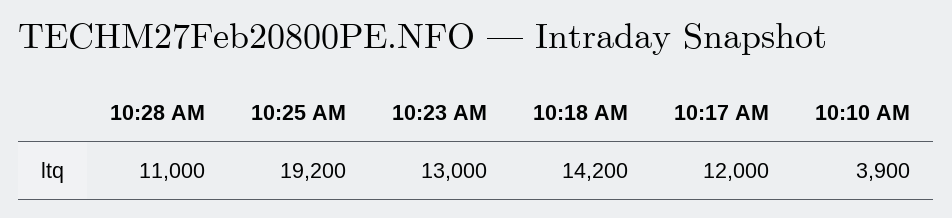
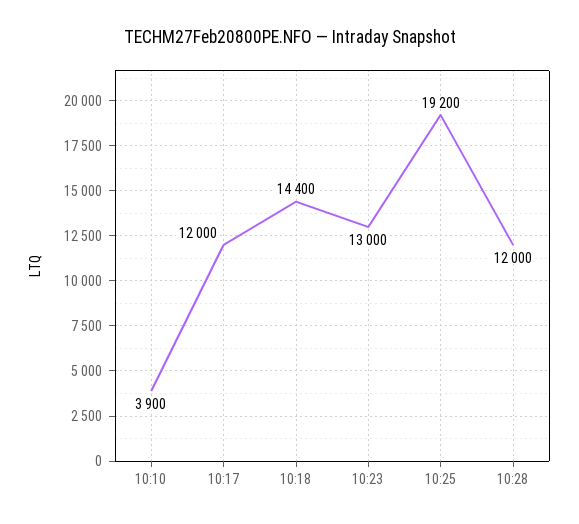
  {
-   "10:28 AM": 11000,
+   "10:28 AM": 12000,
    "10:25 AM": 19200,
    "10:23 AM": 13000,
-   "10:18 AM": 14200,
+   "10:18 AM": 14400,
    "10:17 AM": 12000,
    "10:10 AM": 3900
  }

